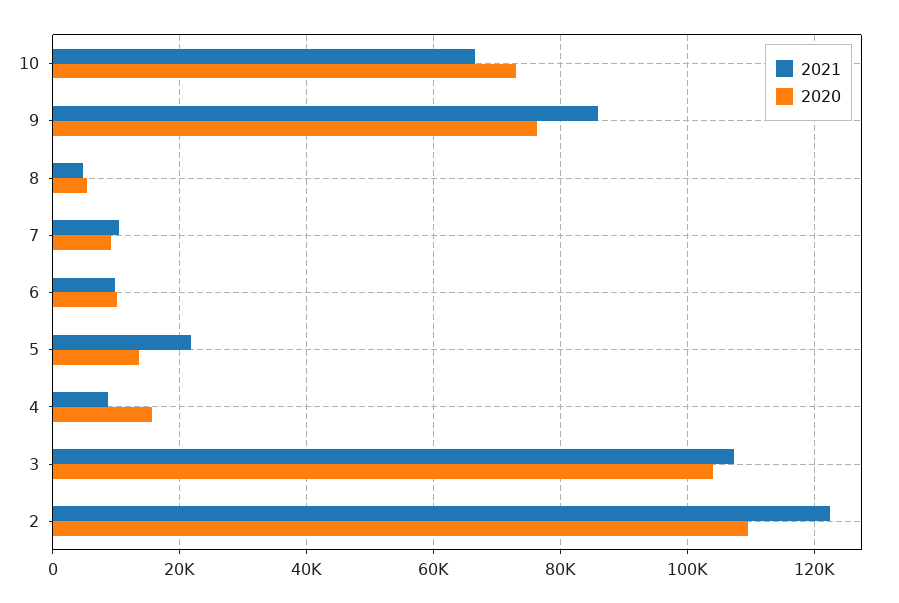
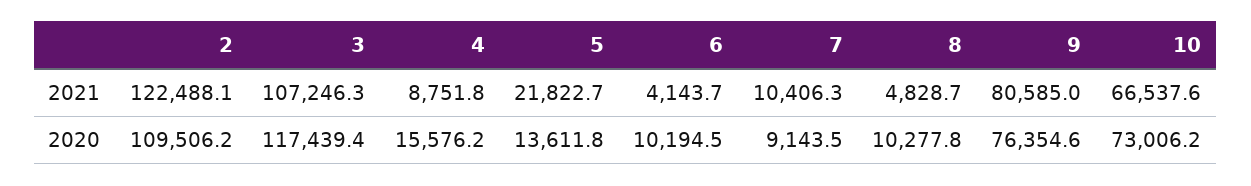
  {
    "2021": {
      "10": 66537.6,
-     "9": 86000,
+     "9": 80585,
      "8": 4828.7,
      "7": 10406.3,
-     "6": 10000,
+     "6": 4143.7,
      "5": 21822.7,
      "4": 8751.8,
      "3": 107246.3,
      "2": 122488.1
    },
    "2020": {
      "10": 73006.2,
      "9": 76354.6,
-     "8": 6000,
+     "8": 10277.8,
      "7": 9143.5,
      "6": 10194.5,
      "5": 13611.8,
      "4": 15576.2,
-     "3": 104000,
+     "3": 117439.4,
      "2": 109506.2
    }
  }

